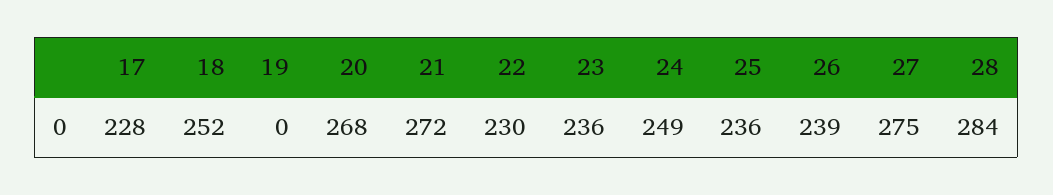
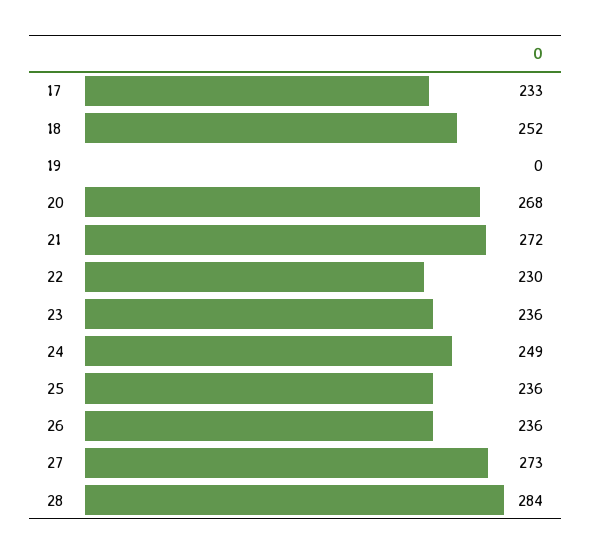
  {
-   "17": 228,
+   "17": 233,
    "18": 252,
    "19": 0,
    "20": 268,
    "21": 272,
    "22": 230,
    "23": 236,
    "24": 249,
    "25": 236,
-   "26": 239,
+   "26": 236,
-   "27": 275,
+   "27": 273,
    "28": 284
  }

